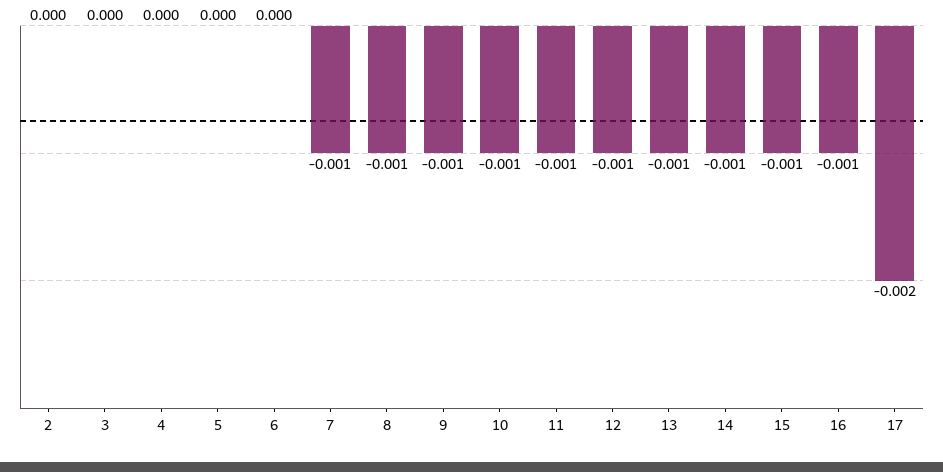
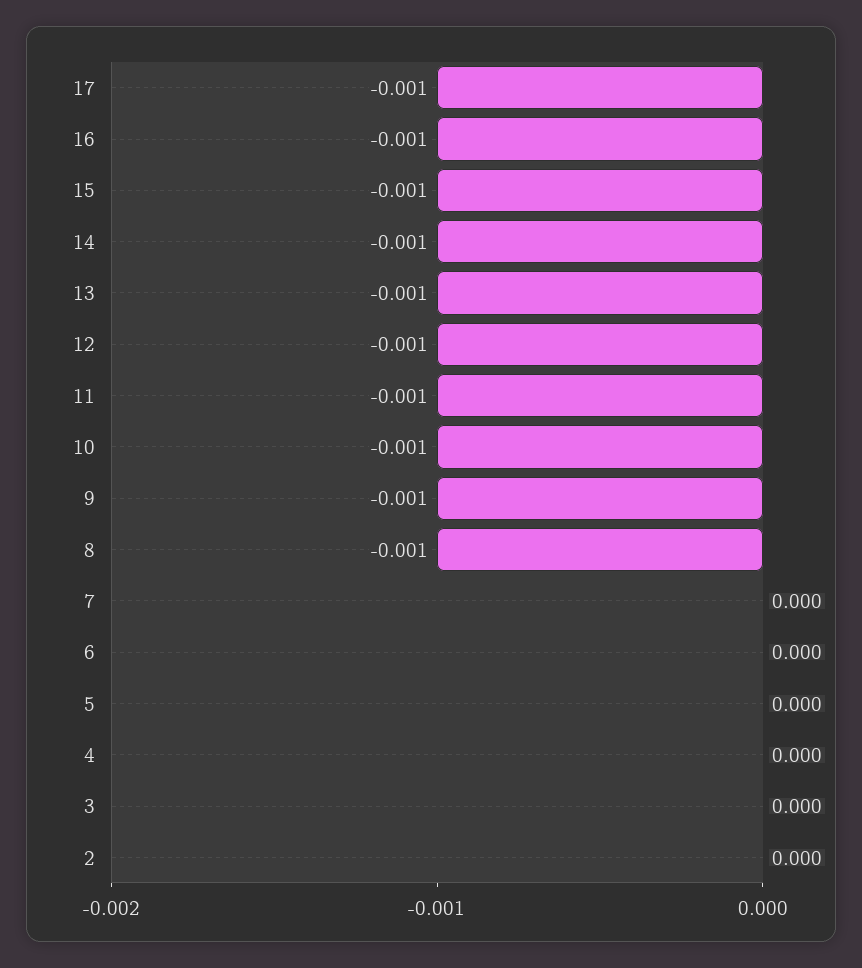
  {
    "2": 0,
    "3": 0,
    "4": 0,
    "5": 0,
    "6": 0,
-   "7": -0.001,
+   "7": 0,
    "8": -0.001,
    "9": -0.001,
    "10": -0.001,
    "11": -0.001,
    "12": -0.001,
    "13": -0.001,
    "14": -0.001,
    "15": -0.001,
    "16": -0.001,
-   "17": -0.002
+   "17": -0.001
  }

